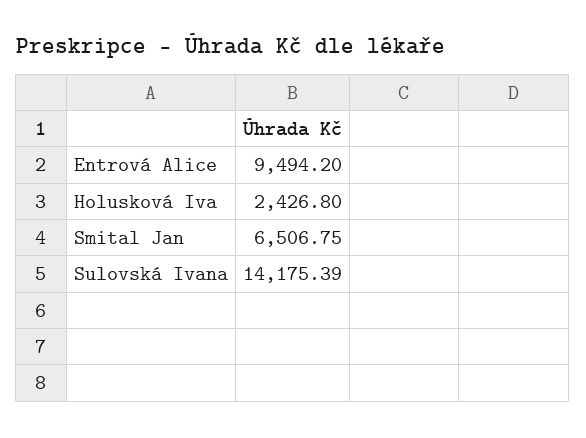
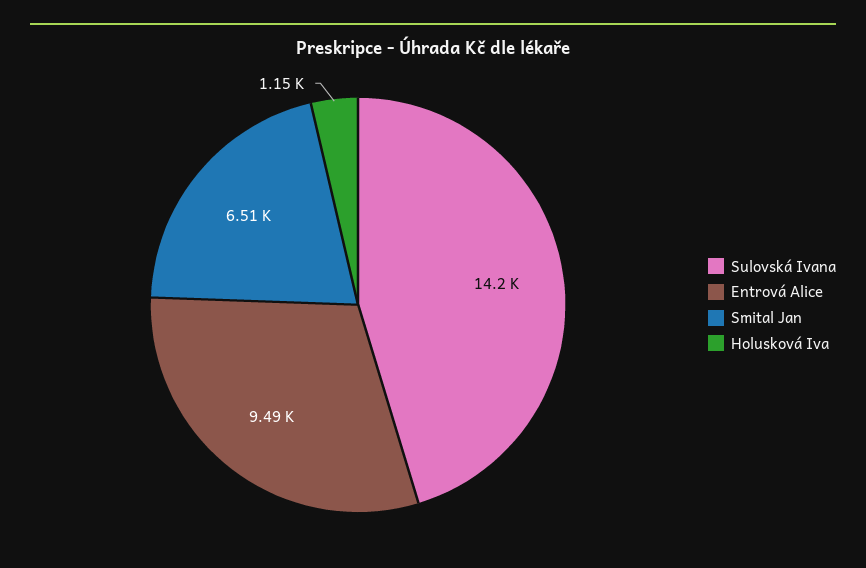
  {
    "Entrová Alice": 9494.2,
-   "Holusková Iva": 2426.8,
+   "Holusková Iva": 1150,
    "Smital Jan": 6506.75,
    "Sulovská Ivana": 14175.39
  }

